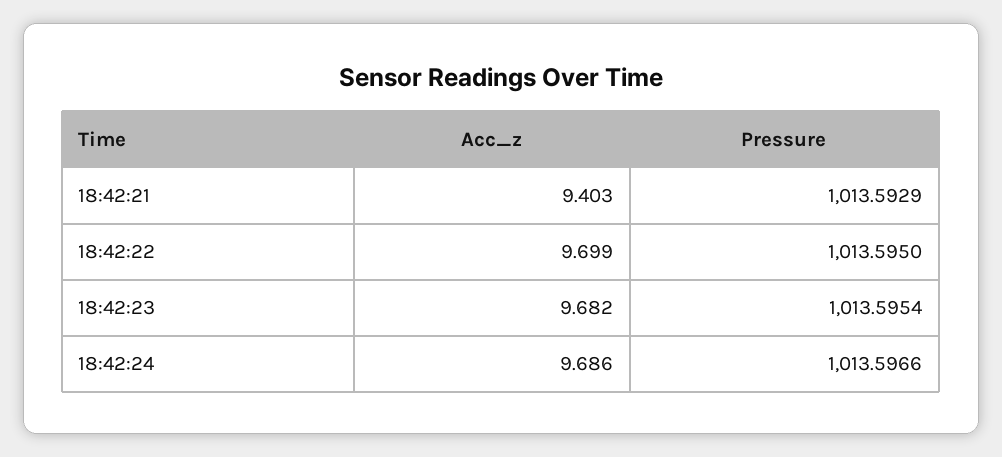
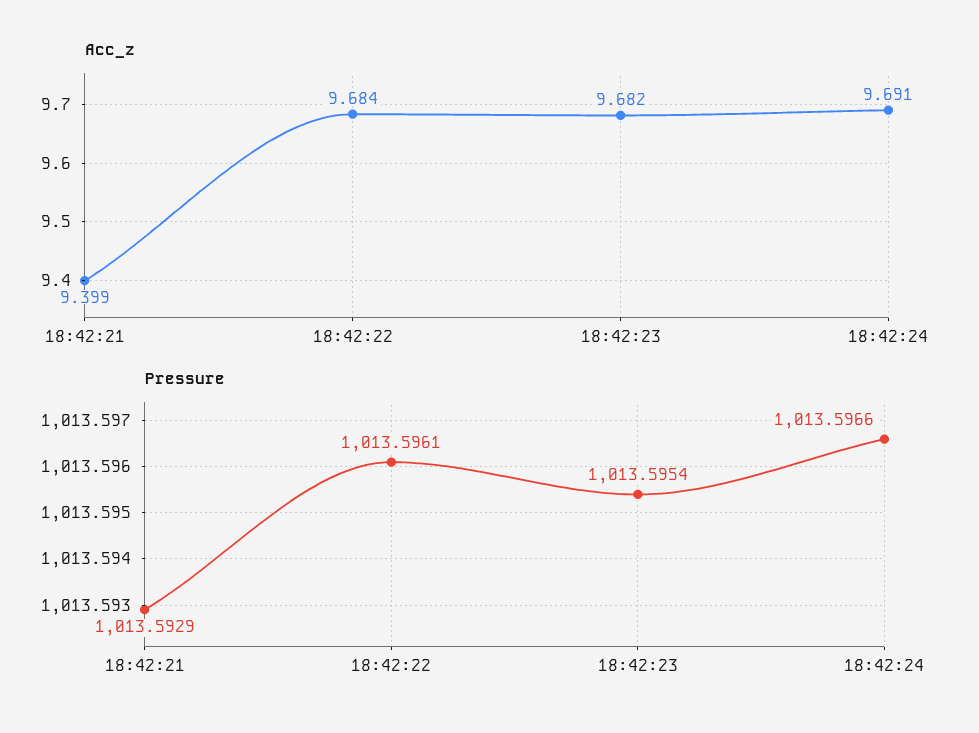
  {
    "Acc_z": {
-     "18:42:21": 9.403,
+     "18:42:21": 9.399,
-     "18:42:22": 9.699,
+     "18:42:22": 9.684,
      "18:42:23": 9.682,
-     "18:42:24": 9.686
+     "18:42:24": 9.691
    },
    "Pressure": {
      "18:42:21": 1013.5929,
-     "18:42:22": 1013.595,
+     "18:42:22": 1013.5961,
      "18:42:23": 1013.5954,
      "18:42:24": 1013.5966
    }
  }

